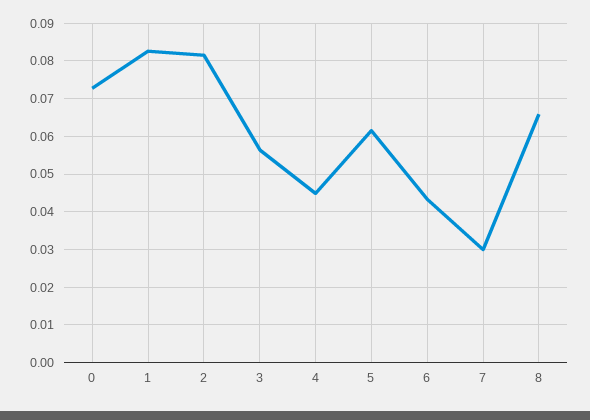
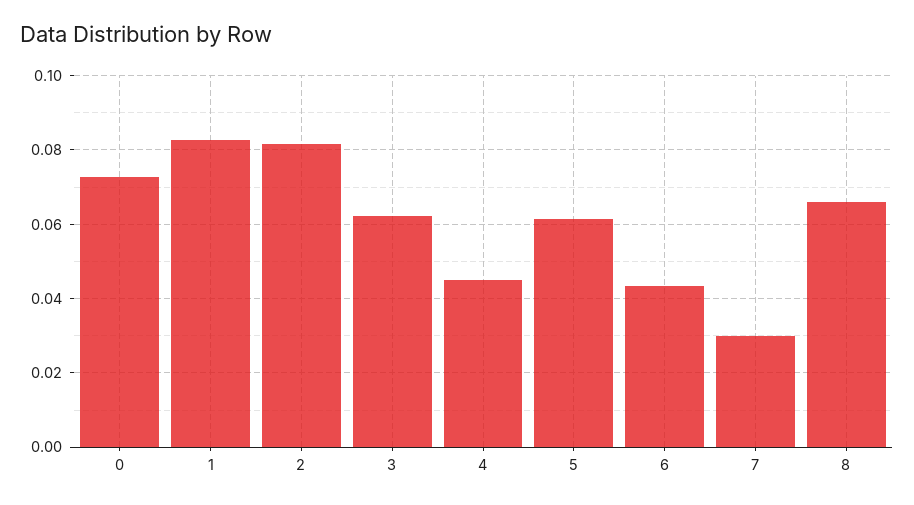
  {
    "0": 0.072,
    "1": 0.082,
    "2": 0.082,
-   "3": 0.056,
+   "3": 0.062,
    "4": 0.044,
    "5": 0.062,
    "6": 0.044,
    "7": 0.03,
    "8": 0.066
  }

